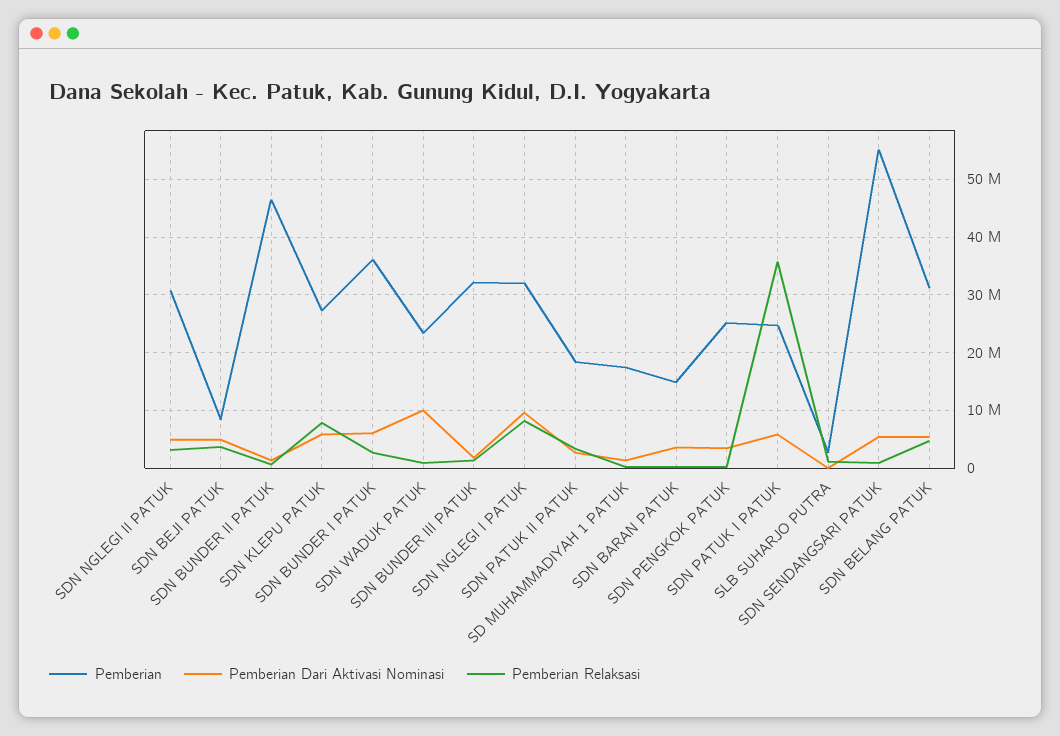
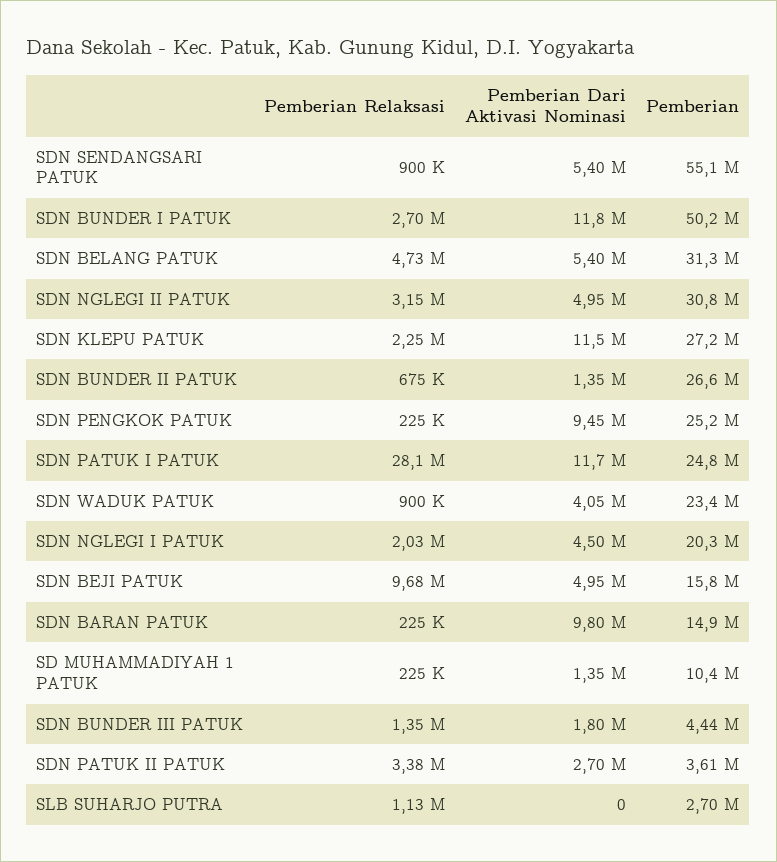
  {
    "Pemberian": {
      "SDN NGLEGI II PATUK": 30800000,
-     "SDN BEJI PATUK": 8000000,
+     "SDN BEJI PATUK": 15800000,
-     "SDN BUNDER II PATUK": 46000000,
+     "SDN BUNDER II PATUK": 26600000,
      "SDN KLEPU PATUK": 27200000,
-     "SDN BUNDER I PATUK": 36000000,
+     "SDN BUNDER I PATUK": 50200000,
      "SDN WADUK PATUK": 23400000,
-     "SDN BUNDER III PATUK": 32000000,
+     "SDN BUNDER III PATUK": 4440000,
-     "SDN NGLEGI I PATUK": 32000000,
+     "SDN NGLEGI I PATUK": 20300000,
-     "SDN PATUK II PATUK": 18000000,
+     "SDN PATUK II PATUK": 3610000,
-     "SD MUHAMMADIYAH 1 PATUK": 18000000,
+     "SD MUHAMMADIYAH 1 PATUK": 10400000,
      "SDN BARAN PATUK": 14900000,
      "SDN PENGKOK PATUK": 25200000,
      "SDN PATUK I PATUK": 24800000,
      "SLB SUHARJO PUTRA": 2700000,
      "SDN SENDANGSARI PATUK": 55100000,
      "SDN BELANG PATUK": 31300000
    },
    "Pemberian Dari Aktivasi Nominasi": {
      "SDN NGLEGI II PATUK": 4950000,
      "SDN BEJI PATUK": 4950000,
      "SDN BUNDER II PATUK": 1350000,
-     "SDN KLEPU PATUK": 6000000,
+     "SDN KLEPU PATUK": 11500000,
-     "SDN BUNDER I PATUK": 6000000,
+     "SDN BUNDER I PATUK": 11800000,
-     "SDN WADUK PATUK": 10000000,
+     "SDN WADUK PATUK": 4050000,
      "SDN BUNDER III PATUK": 1800000,
-     "SDN NGLEGI I PATUK": 10000000,
+     "SDN NGLEGI I PATUK": 4500000,
      "SDN PATUK II PATUK": 2700000,
      "SD MUHAMMADIYAH 1 PATUK": 1350000,
-     "SDN BARAN PATUK": 4000000,
+     "SDN BARAN PATUK": 9800000,
-     "SDN PENGKOK PATUK": 4000000,
+     "SDN PENGKOK PATUK": 9450000,
-     "SDN PATUK I PATUK": 6000000,
+     "SDN PATUK I PATUK": 11700000,
      "SLB SUHARJO PUTRA": 0,
      "SDN SENDANGSARI PATUK": 5400000,
      "SDN BELANG PATUK": 5400000
    },
    "Pemberian Relaksasi": {
      "SDN NGLEGI II PATUK": 3150000,
-     "SDN BEJI PATUK": 4000000,
+     "SDN BEJI PATUK": 9680000,
      "SDN BUNDER II PATUK": 675000,
-     "SDN KLEPU PATUK": 8000000,
+     "SDN KLEPU PATUK": 2250000,
      "SDN BUNDER I PATUK": 2700000,
      "SDN WADUK PATUK": 900000,
      "SDN BUNDER III PATUK": 1350000,
-     "SDN NGLEGI I PATUK": 8000000,
+     "SDN NGLEGI I PATUK": 2030000,
      "SDN PATUK II PATUK": 3380000,
      "SD MUHAMMADIYAH 1 PATUK": 225000,
      "SDN BARAN PATUK": 225000,
      "SDN PENGKOK PATUK": 225000,
-     "SDN PATUK I PATUK": 36000000,
+     "SDN PATUK I PATUK": 28100000,
      "SLB SUHARJO PUTRA": 1130000,
      "SDN SENDANGSARI PATUK": 900000,
      "SDN BELANG PATUK": 4730000
    }
  }

